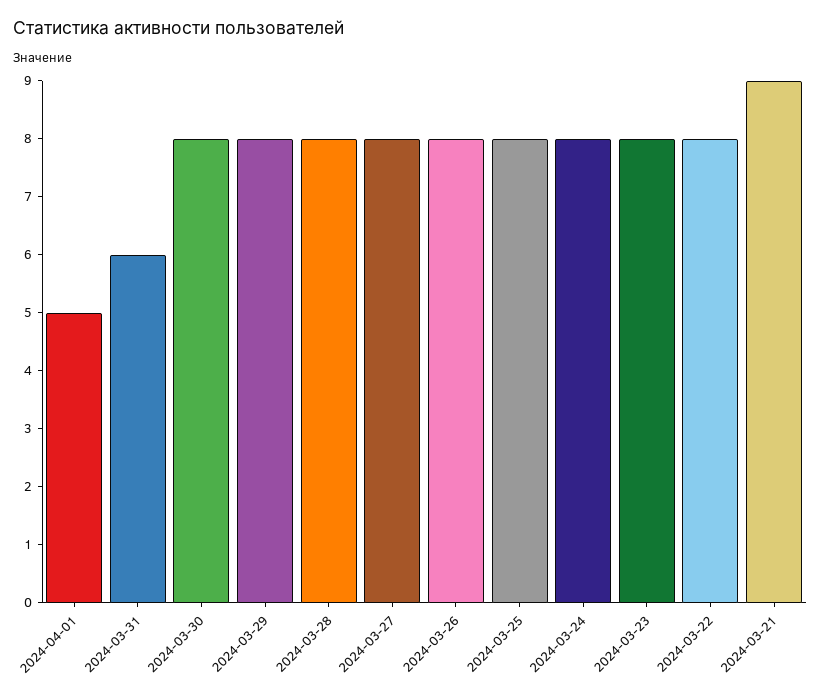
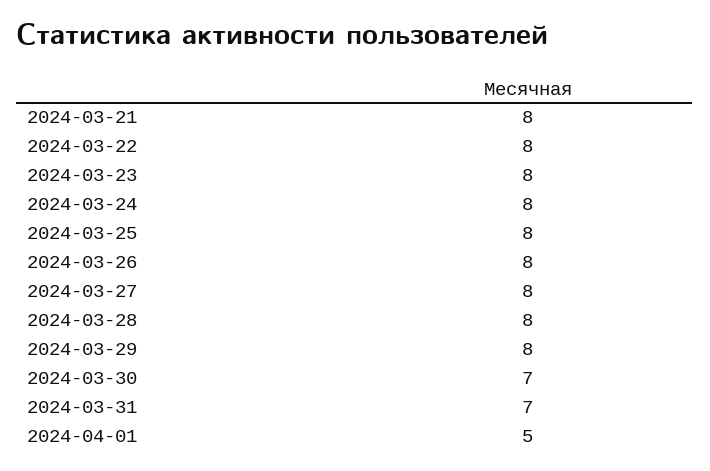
  {
    "2024-04-01": 5,
-   "2024-03-31": 6,
+   "2024-03-31": 7,
-   "2024-03-30": 8,
+   "2024-03-30": 7,
    "2024-03-29": 8,
    "2024-03-28": 8,
    "2024-03-27": 8,
    "2024-03-26": 8,
    "2024-03-25": 8,
    "2024-03-24": 8,
    "2024-03-23": 8,
    "2024-03-22": 8,
-   "2024-03-21": 9
+   "2024-03-21": 8
  }

